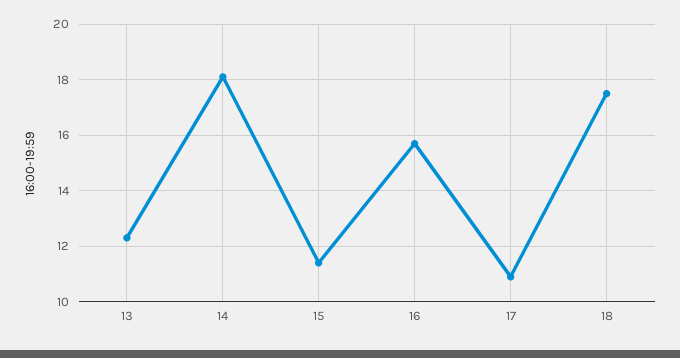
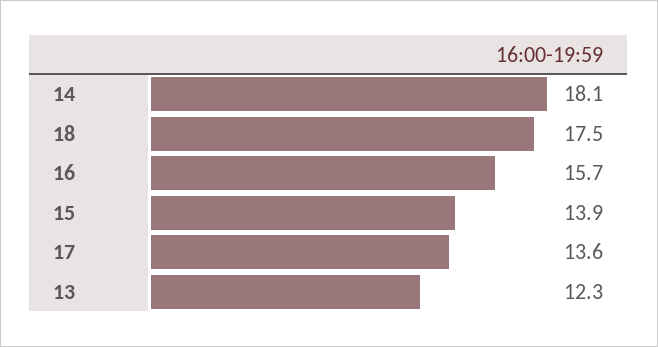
  {
    "13": 12.3,
    "14": 18.1,
-   "15": 11.5,
+   "15": 13.9,
    "16": 15.7,
-   "17": 11,
+   "17": 13.6,
    "18": 17.5
  }

